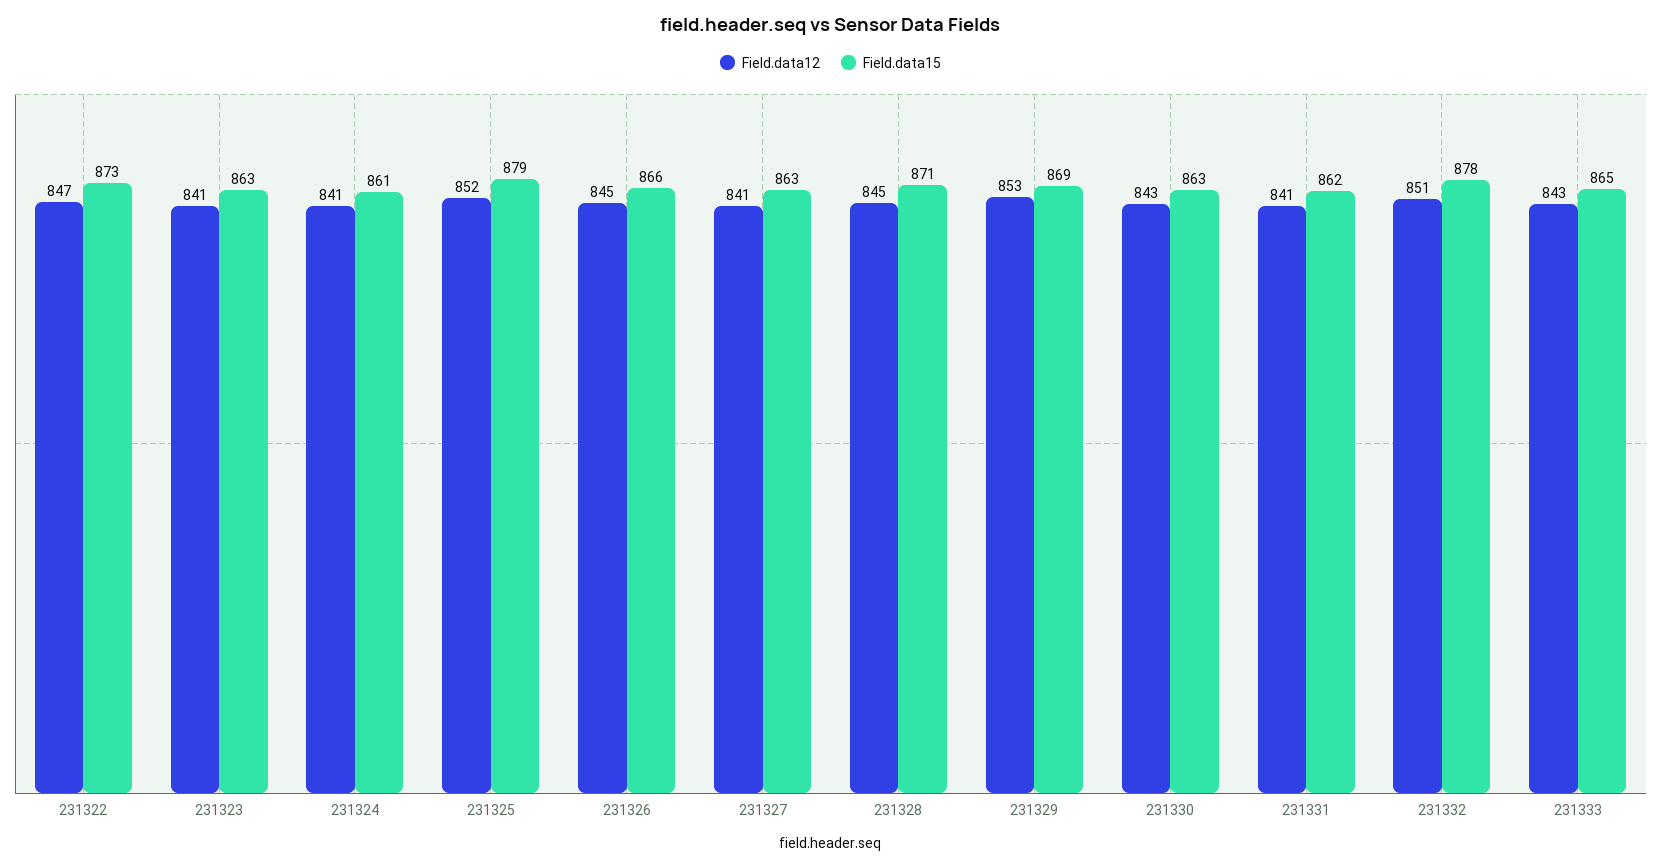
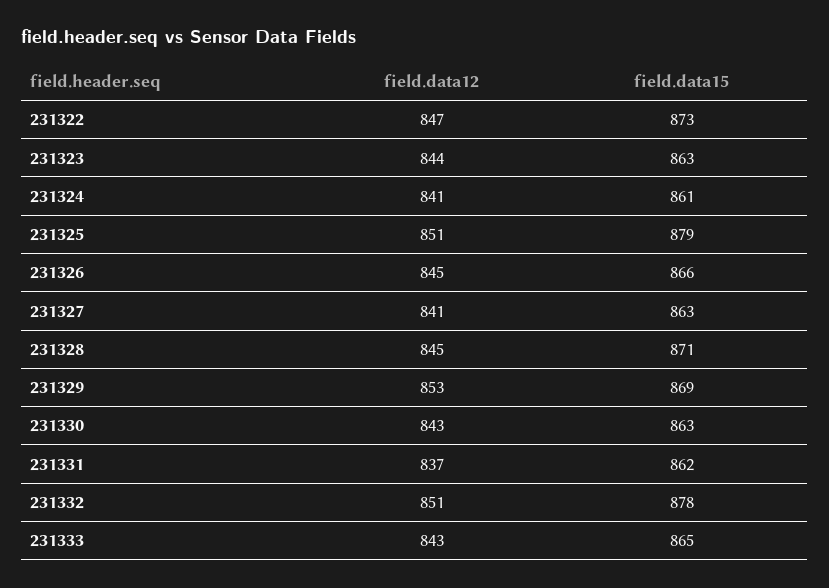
  {
    "Field.data12": {
      "231322": 847,
-     "231323": 841,
+     "231323": 844,
      "231324": 841,
-     "231325": 852,
+     "231325": 851,
      "231326": 845,
      "231327": 841,
      "231328": 845,
      "231329": 853,
      "231330": 843,
-     "231331": 841,
+     "231331": 837,
      "231332": 851,
      "231333": 843
    },
    "Field.data15": {
      "231322": 873,
      "231323": 863,
      "231324": 861,
      "231325": 879,
      "231326": 866,
      "231327": 863,
      "231328": 871,
      "231329": 869,
      "231330": 863,
      "231331": 862,
      "231332": 878,
      "231333": 865
    }
  }

